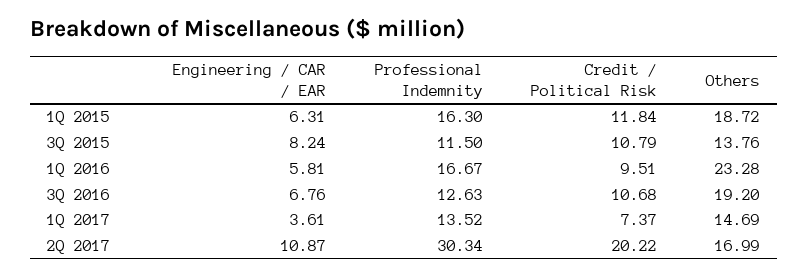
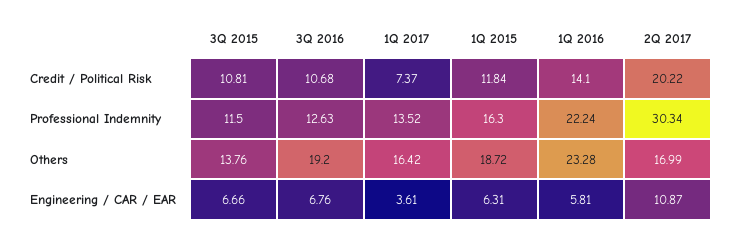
  {
    "Engineering / CAR / EAR": {
      "1Q 2015": 6.31,
-     "3Q 2015": 8.24,
+     "3Q 2015": 6.66,
      "1Q 2016": 5.81,
      "3Q 2016": 6.76,
      "1Q 2017": 3.61,
      "2Q 2017": 10.87
    },
    "Professional Indemnity": {
      "1Q 2015": 16.3,
      "3Q 2015": 11.5,
-     "1Q 2016": 16.67,
+     "1Q 2016": 22.24,
      "3Q 2016": 12.63,
      "1Q 2017": 13.52,
      "2Q 2017": 30.34
    },
    "Credit / Political Risk": {
      "1Q 2015": 11.84,
-     "3Q 2015": 10.79,
+     "3Q 2015": 10.81,
-     "1Q 2016": 9.51,
+     "1Q 2016": 14.1,
      "3Q 2016": 10.68,
      "1Q 2017": 7.37,
      "2Q 2017": 20.22
    },
    "Others": {
      "1Q 2015": 18.72,
      "3Q 2015": 13.76,
      "1Q 2016": 23.28,
      "3Q 2016": 19.2,
-     "1Q 2017": 14.69,
+     "1Q 2017": 16.42,
      "2Q 2017": 16.99
    }
  }

